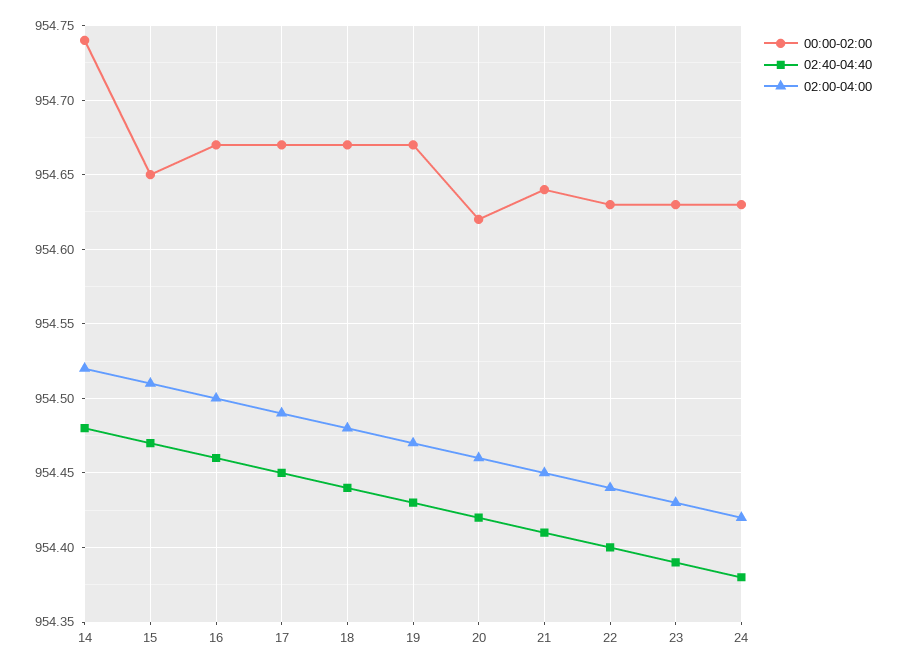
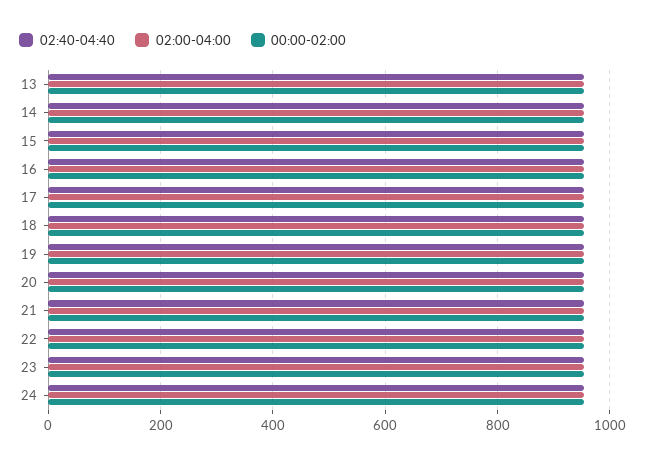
  {
    "00:00-02:00": {
      "14": 954.74,
      "15": 954.65,
      "16": 954.67,
      "17": 954.67,
      "18": 954.67,
      "19": 954.67,
      "20": 954.62,
      "21": 954.64,
      "22": 954.63,
      "23": 954.63,
-     "24": 954.63
+     "24": 954.63,
+     "13": 960
    },
    "02:40-04:40": {
      "14": 954.48,
      "15": 954.47,
      "16": 954.46,
      "17": 954.45,
      "18": 954.44,
      "19": 954.43,
      "20": 954.42,
      "21": 954.41,
      "22": 954.4,
      "23": 954.39,
-     "24": 954.38
+     "24": 954.38,
+     "13": 960
    },
    "02:00-04:00": {
      "14": 954.52,
      "15": 954.51,
      "16": 954.5,
      "17": 954.49,
      "18": 954.48,
      "19": 954.47,
      "20": 954.46,
      "21": 954.45,
      "22": 954.44,
      "23": 954.43,
-     "24": 954.42
+     "24": 954.42,
+     "13": 960
    }
  }

